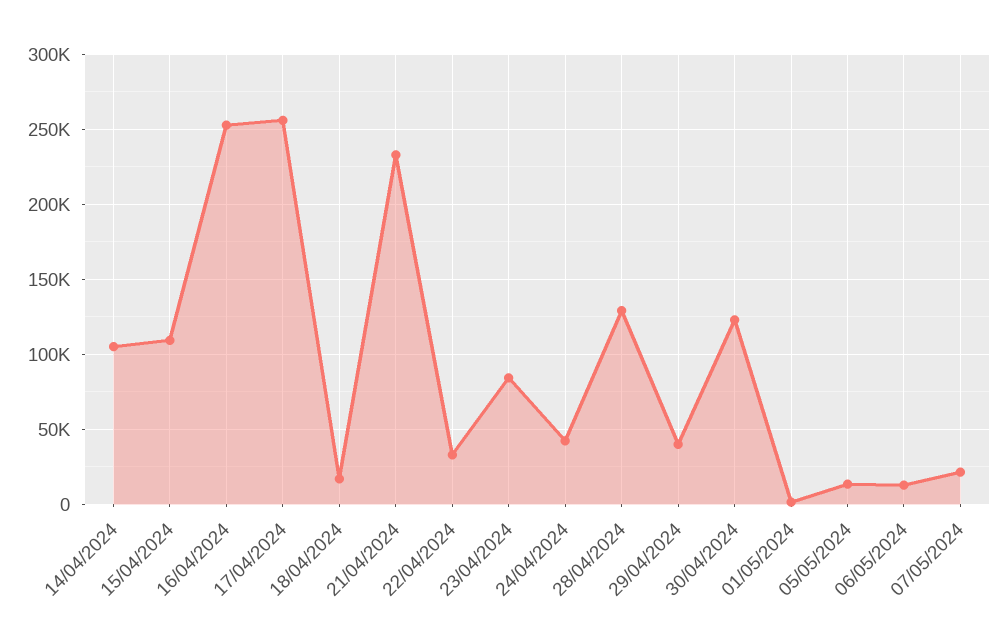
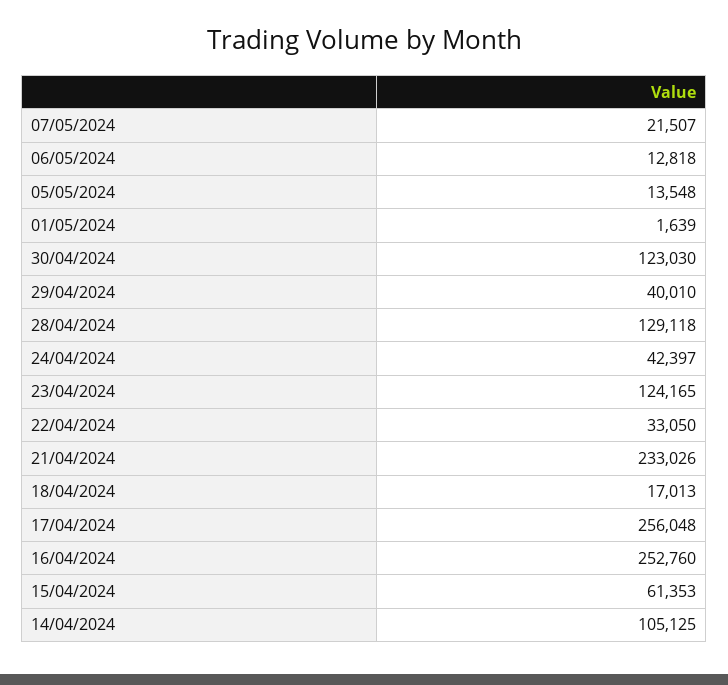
  {
    "14/04/2024": 105125,
-   "15/04/2024": 110000,
+   "15/04/2024": 61353,
    "16/04/2024": 252760,
    "17/04/2024": 256048,
    "18/04/2024": 17013,
    "21/04/2024": 233026,
    "22/04/2024": 33050,
-   "23/04/2024": 85000,
+   "23/04/2024": 124165,
    "24/04/2024": 42397,
    "28/04/2024": 129118,
    "29/04/2024": 40010,
    "30/04/2024": 123030,
    "01/05/2024": 1639,
    "05/05/2024": 13548,
    "06/05/2024": 12818,
    "07/05/2024": 21507
  }

